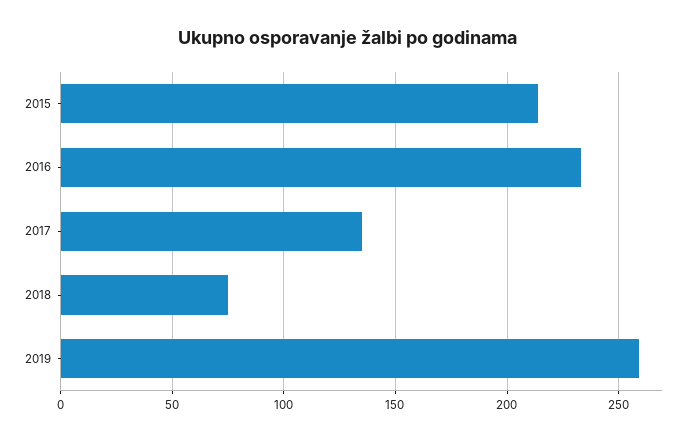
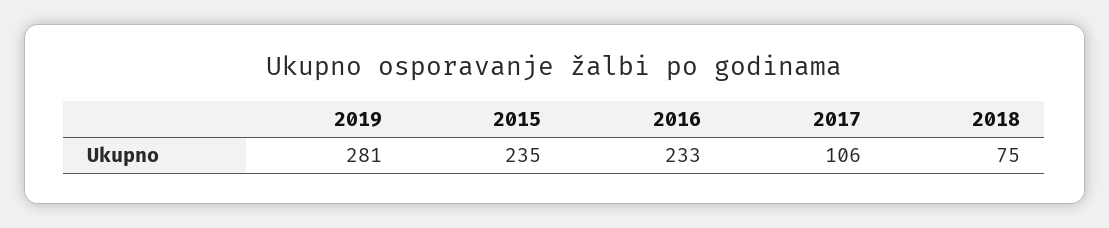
  {
-   "2015": 215,
+   "2015": 235,
    "2016": 233,
-   "2017": 135,
+   "2017": 106,
    "2018": 75,
-   "2019": 260
+   "2019": 281
  }

